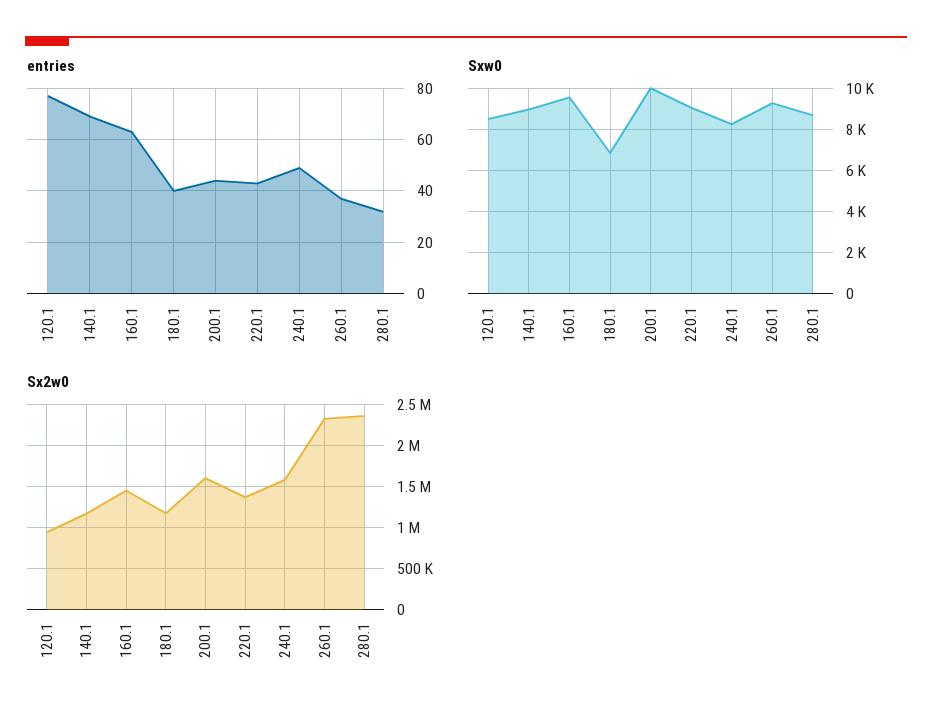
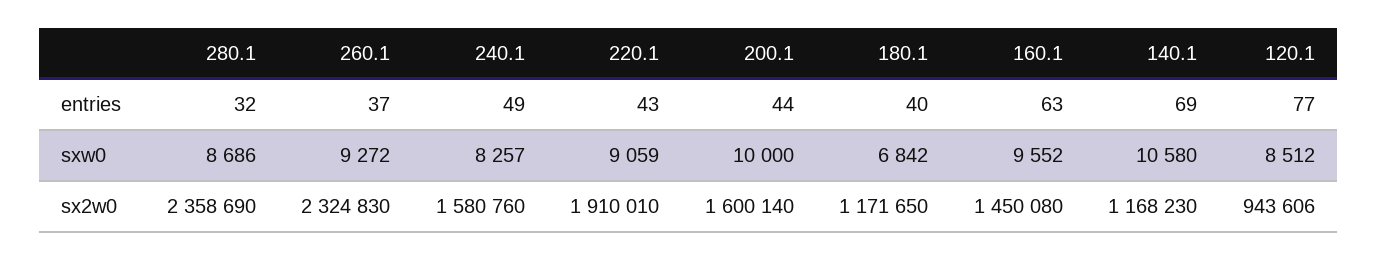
  {
    "entries": {
      "120.1": 77,
      "140.1": 69,
      "160.1": 63,
      "180.1": 40,
      "200.1": 44,
      "220.1": 43,
      "240.1": 49,
      "260.1": 37,
      "280.1": 32
    },
    "Sxw0": {
      "120.1": 8512,
-     "140.1": 9000,
+     "140.1": 10580,
      "160.1": 9552,
      "180.1": 6842,
      "200.1": 10000,
      "220.1": 9059,
      "240.1": 8257,
      "260.1": 9272,
      "280.1": 8686
    },
    "Sx2w0": {
      "120.1": 943606,
      "140.1": 1168230,
      "160.1": 1450080,
      "180.1": 1171650,
      "200.1": 1600140,
-     "220.1": 1400000,
+     "220.1": 1910010,
      "240.1": 1580760,
      "260.1": 2324830,
      "280.1": 2358690
    }
  }

